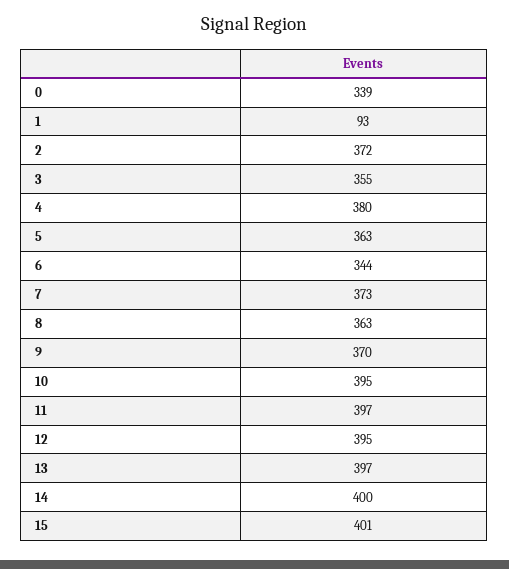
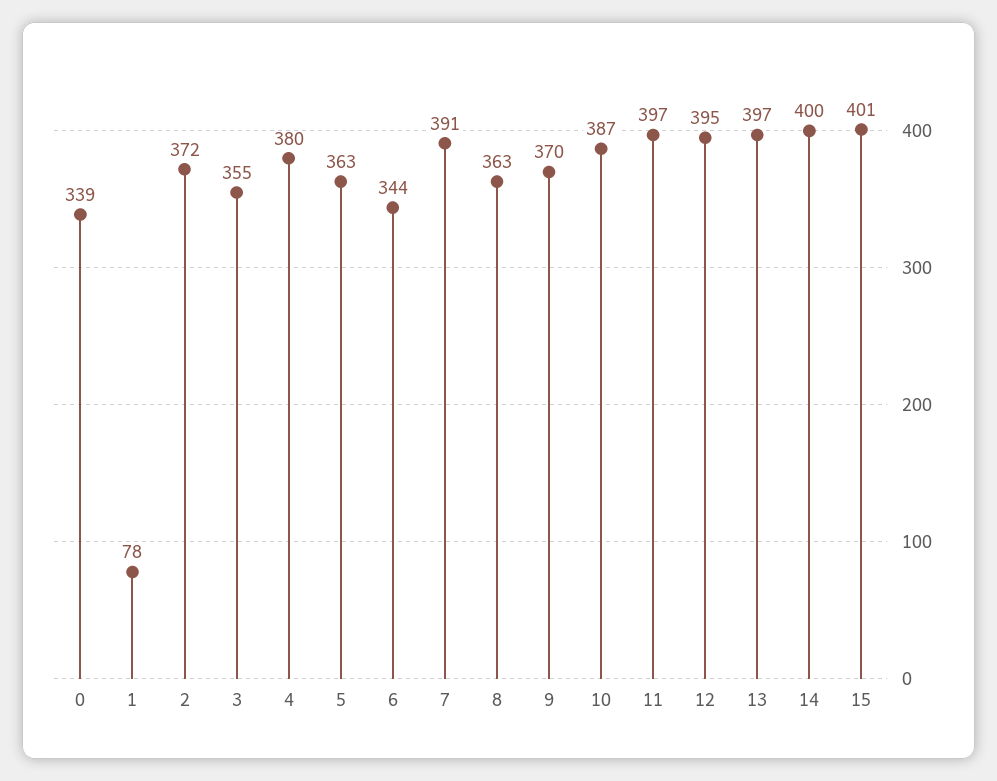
  {
    "0": 339,
-   "1": 93,
+   "1": 78,
    "2": 372,
    "3": 355,
    "4": 380,
    "5": 363,
    "6": 344,
-   "7": 373,
+   "7": 391,
    "8": 363,
    "9": 370,
-   "10": 395,
+   "10": 387,
    "11": 397,
    "12": 395,
    "13": 397,
    "14": 400,
    "15": 401
  }

